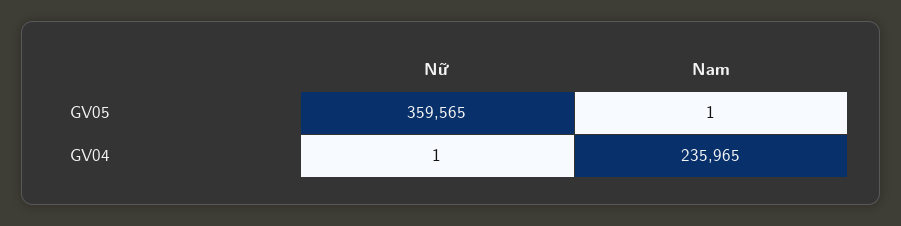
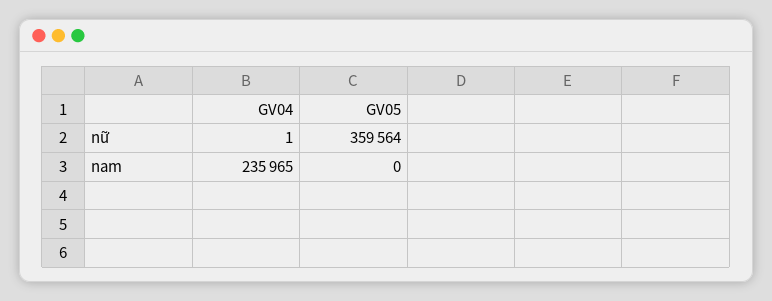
  {
    "Nữ": {
-     "GV05": 359565,
+     "GV05": 359564,
      "GV04": 1
    },
    "Nam": {
-     "GV05": 1,
+     "GV05": 0,
      "GV04": 235965
    }
  }

